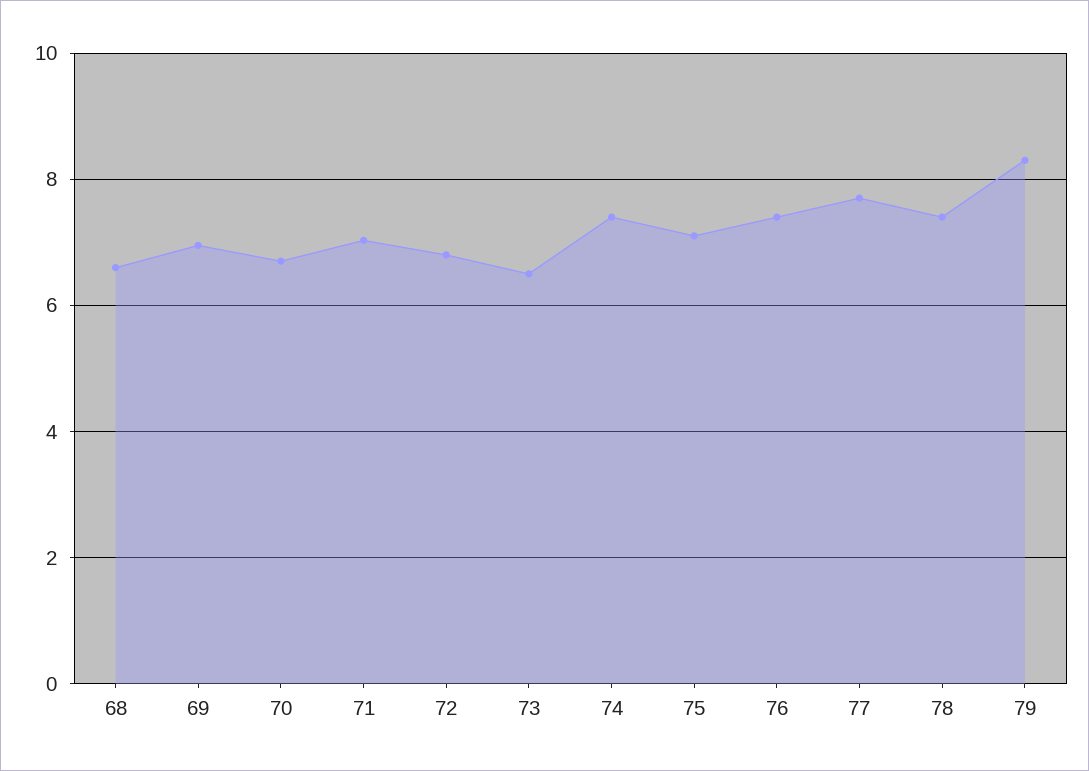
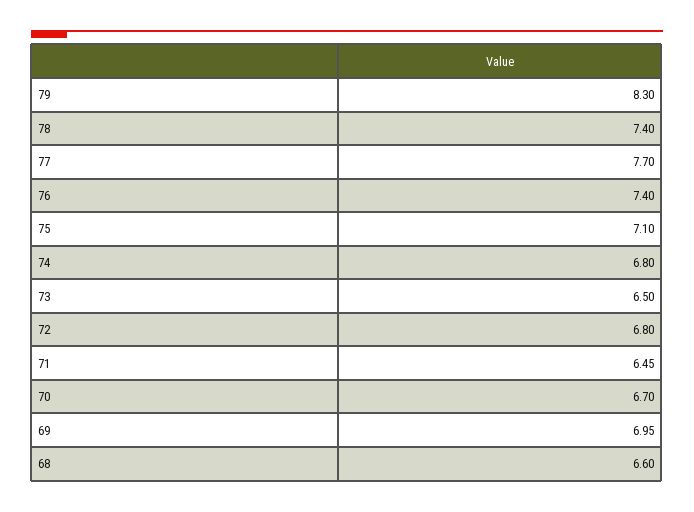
  {
    "68": 6.6,
    "69": 6.95,
    "70": 6.7,
-   "71": 7,
+   "71": 6.45,
    "72": 6.8,
    "73": 6.5,
-   "74": 7.4,
+   "74": 6.8,
    "75": 7.1,
    "76": 7.4,
    "77": 7.7,
    "78": 7.4,
    "79": 8.3
  }

